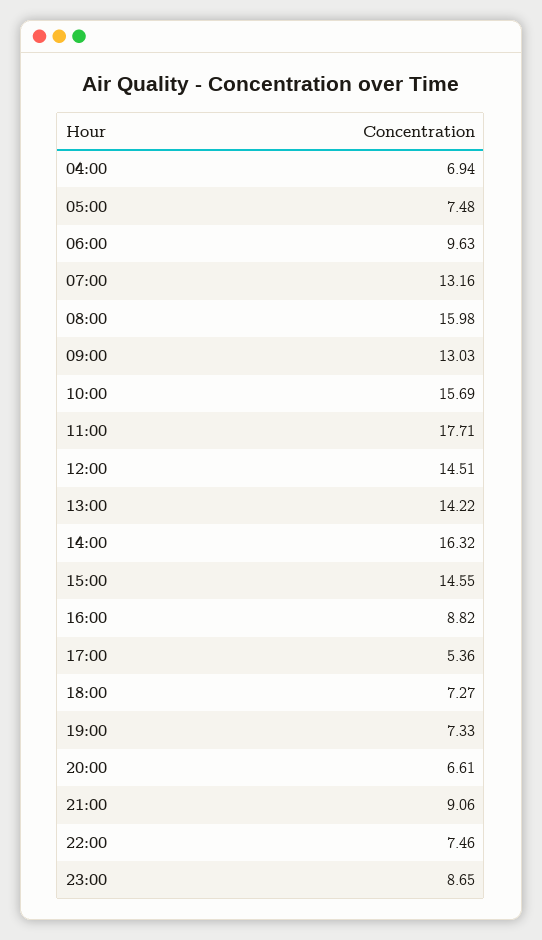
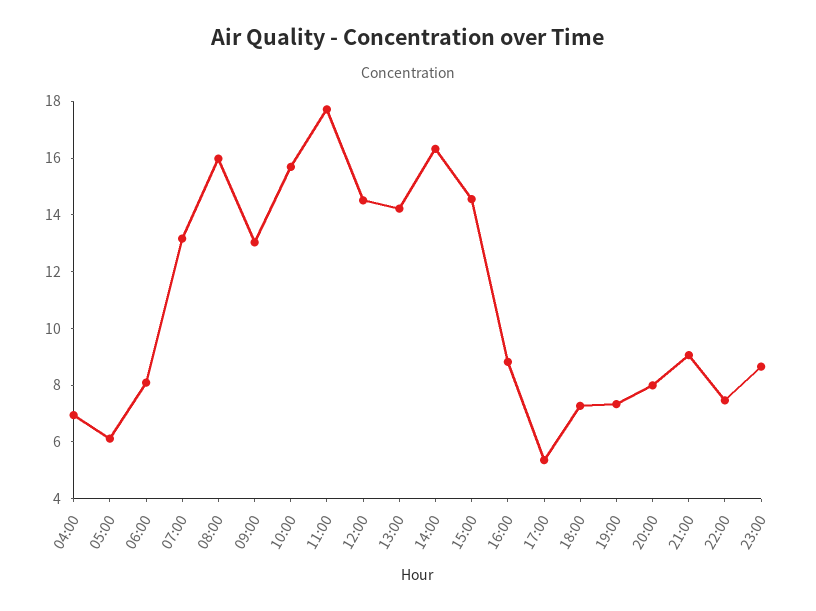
  {
    "04:00": 6.94,
-   "05:00": 7.48,
+   "05:00": 6,
-   "06:00": 9.63,
+   "06:00": 8,
    "07:00": 13.16,
    "08:00": 15.98,
    "09:00": 13.03,
    "10:00": 15.69,
    "11:00": 17.71,
    "12:00": 14.51,
    "13:00": 14.22,
    "14:00": 16.32,
    "15:00": 14.55,
    "16:00": 8.82,
    "17:00": 5.36,
    "18:00": 7.27,
    "19:00": 7.33,
-   "20:00": 6.61,
+   "20:00": 8,
    "21:00": 9.06,
    "22:00": 7.46,
    "23:00": 8.65
  }

